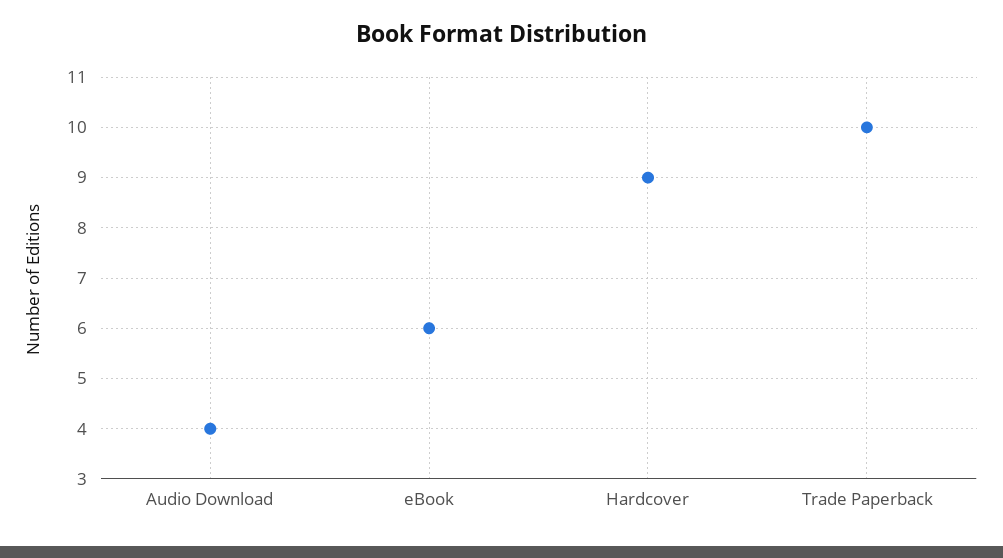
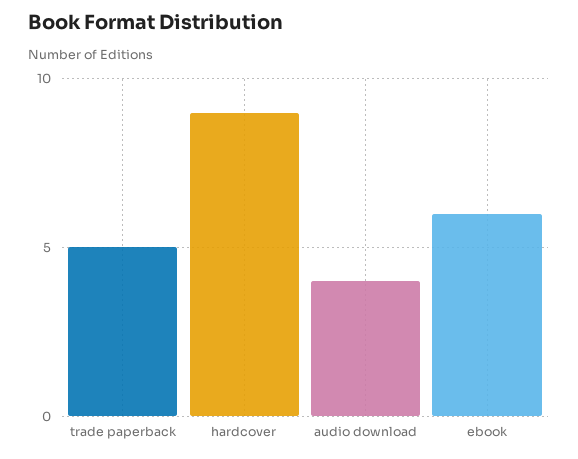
  {
    "Audio Download": 4,
    "eBook": 6,
    "Hardcover": 9,
-   "Trade Paperback": 10
+   "Trade Paperback": 5
  }

